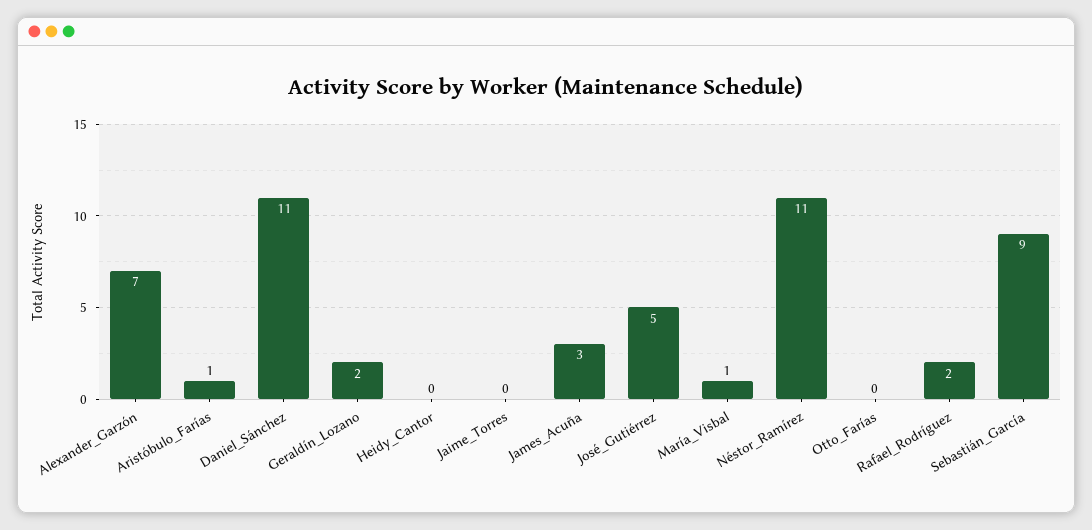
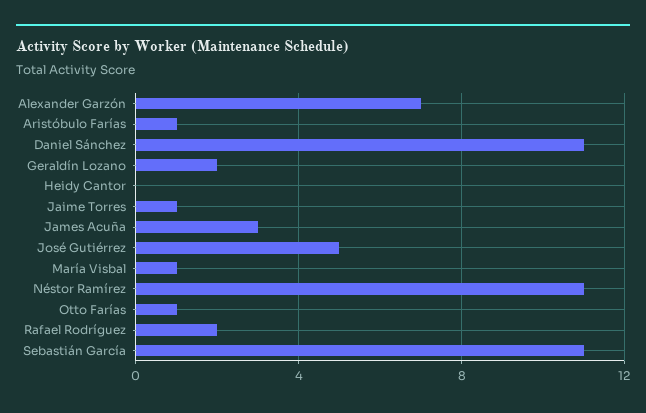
  {
    "Alexander_Garzón": 7,
    "Aristóbulo_Farías": 1,
    "Daniel_Sánchez": 11,
    "Geraldín_Lozano": 2,
    "Heidy_Cantor": 0,
-   "Jaime_Torres": 0,
+   "Jaime_Torres": 1,
    "James_Acuña": 3,
    "José_Gutiérrez": 5,
    "María_Visbal": 1,
    "Néstor_Ramírez": 11,
-   "Otto_Farías": 0,
+   "Otto_Farías": 1,
    "Rafael_Rodríguez": 2,
-   "Sebastián_García": 9
+   "Sebastián_García": 11
  }

